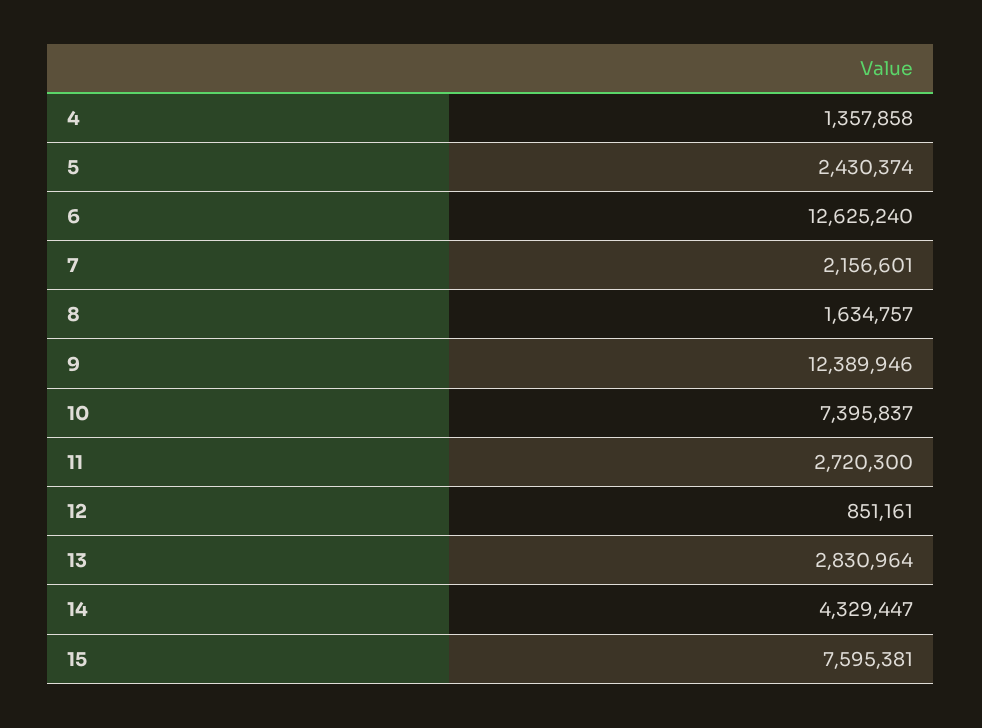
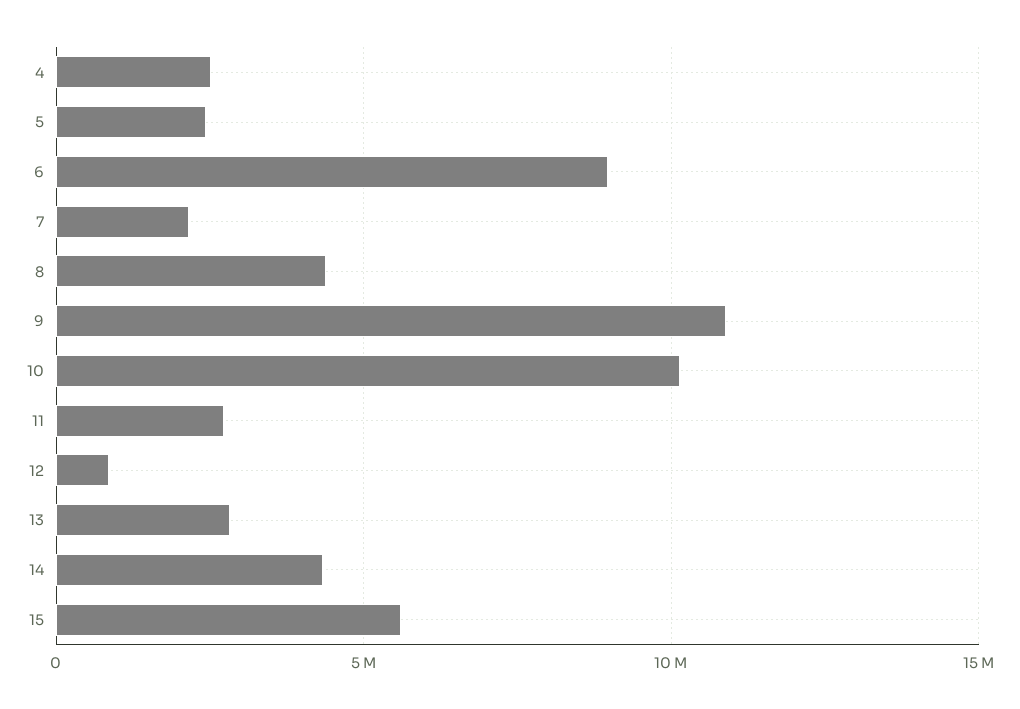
  {
-   "4": 1357858,
+   "4": 2500000,
    "5": 2430374,
-   "6": 12625240,
+   "6": 9000000,
    "7": 2156601,
-   "8": 1634757,
+   "8": 4500000,
-   "9": 12389946,
+   "9": 11000000,
-   "10": 7395837,
+   "10": 10000000,
    "11": 2720300,
    "12": 851161,
    "13": 2830964,
    "14": 4329447,
-   "15": 7595381
+   "15": 5500000
  }

